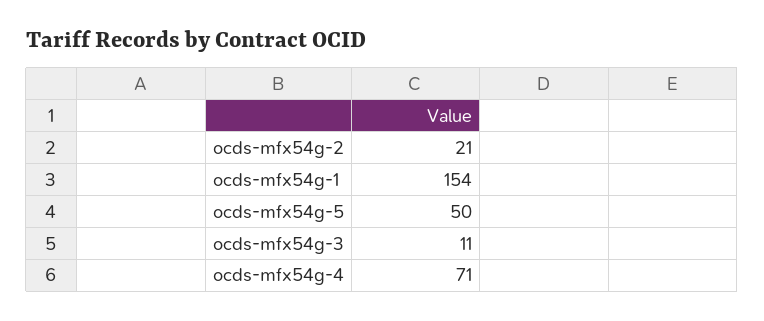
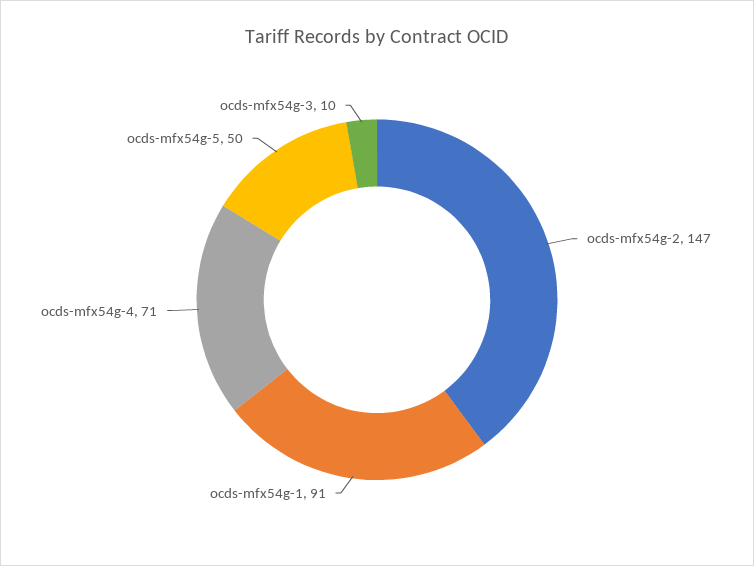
  {
-   "ocds-mfx54g-2": 21,
+   "ocds-mfx54g-2": 147,
-   "ocds-mfx54g-1": 154,
+   "ocds-mfx54g-1": 91,
    "ocds-mfx54g-5": 50,
-   "ocds-mfx54g-3": 11,
+   "ocds-mfx54g-3": 10,
    "ocds-mfx54g-4": 71
  }

